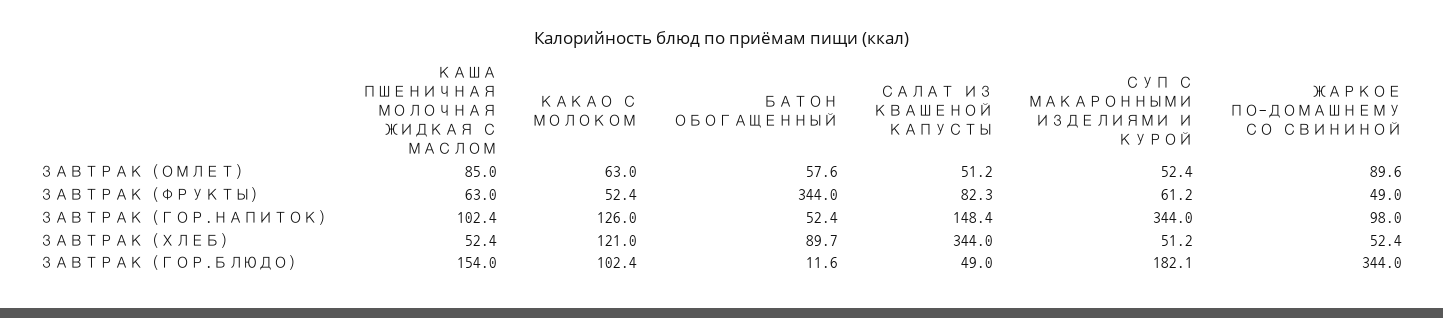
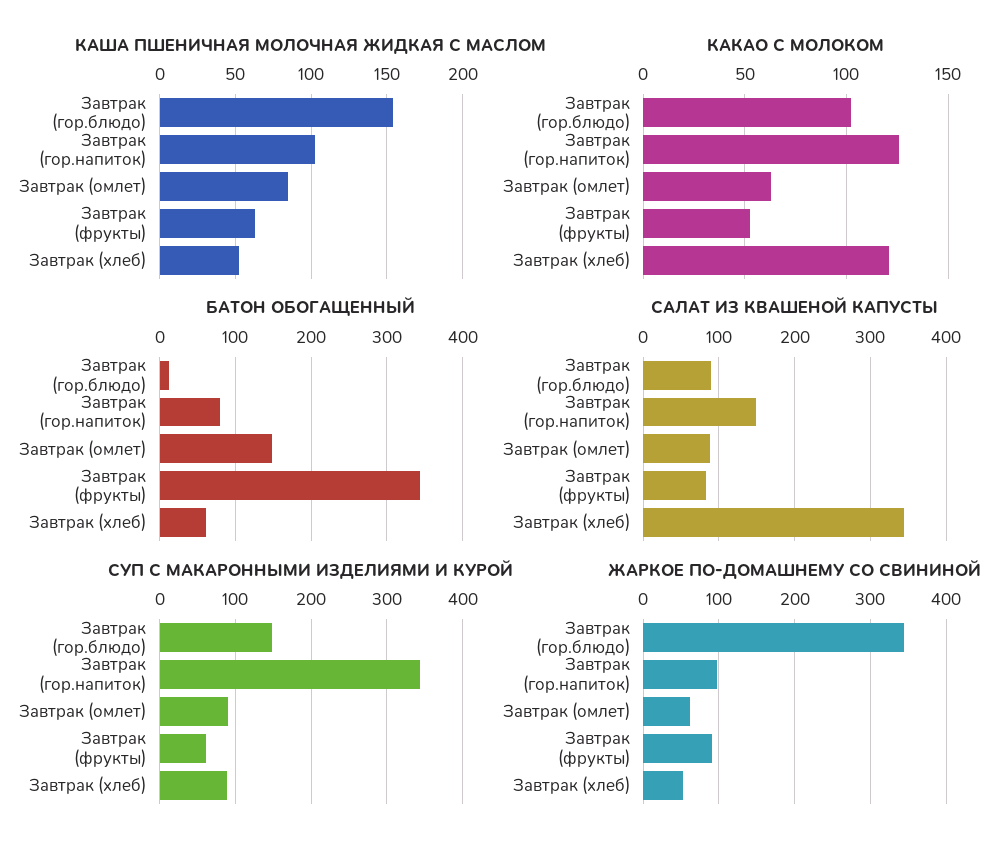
  {
    "КАША ПШЕНИЧНАЯ МОЛОЧНАЯ ЖИДКАЯ С МАСЛОМ": {
      "ЗАВТРАК (ОМЛЕТ)": 85,
      "ЗАВТРАК (ФРУКТЫ)": 63,
      "ЗАВТРАК (ГОР.НАПИТОК)": 102.4,
      "ЗАВТРАК (ХЛЕБ)": 52.4,
      "ЗАВТРАК (ГОР.БЛЮДО)": 154
    },
    "КАКАО С МОЛОКОМ": {
      "ЗАВТРАК (ОМЛЕТ)": 63,
      "ЗАВТРАК (ФРУКТЫ)": 52.4,
      "ЗАВТРАК (ГОР.НАПИТОК)": 126,
      "ЗАВТРАК (ХЛЕБ)": 121,
      "ЗАВТРАК (ГОР.БЛЮДО)": 102.4
    },
    "БАТОН ОБОГАЩЕННЫЙ": {
-     "ЗАВТРАК (ОМЛЕТ)": 57.6,
+     "ЗАВТРАК (ОМЛЕТ)": 150,
      "ЗАВТРАК (ФРУКТЫ)": 344,
-     "ЗАВТРАК (ГОР.НАПИТОК)": 52.4,
+     "ЗАВТРАК (ГОР.НАПИТОК)": 80,
-     "ЗАВТРАК (ХЛЕБ)": 89.7,
+     "ЗАВТРАК (ХЛЕБ)": 60,
      "ЗАВТРАК (ГОР.БЛЮДО)": 11.6
    },
    "САЛАТ ИЗ КВАШЕНОЙ КАПУСТЫ": {
-     "ЗАВТРАК (ОМЛЕТ)": 51.2,
+     "ЗАВТРАК (ОМЛЕТ)": 90,
      "ЗАВТРАК (ФРУКТЫ)": 82.3,
      "ЗАВТРАК (ГОР.НАПИТОК)": 148.4,
      "ЗАВТРАК (ХЛЕБ)": 344,
-     "ЗАВТРАК (ГОР.БЛЮДО)": 49
+     "ЗАВТРАК (ГОР.БЛЮДО)": 90
    },
    "СУП С МАКАРОННЫМИ ИЗДЕЛИЯМИ И КУРОЙ": {
-     "ЗАВТРАК (ОМЛЕТ)": 52.4,
+     "ЗАВТРАК (ОМЛЕТ)": 90,
      "ЗАВТРАК (ФРУКТЫ)": 61.2,
      "ЗАВТРАК (ГОР.НАПИТОК)": 344,
-     "ЗАВТРАК (ХЛЕБ)": 51.2,
+     "ЗАВТРАК (ХЛЕБ)": 90,
-     "ЗАВТРАК (ГОР.БЛЮДО)": 182.1
+     "ЗАВТРАК (ГОР.БЛЮДО)": 150
    },
    "ЖАРКОЕ ПО-ДОМАШНЕМУ СО СВИНИНОЙ": {
-     "ЗАВТРАК (ОМЛЕТ)": 89.6,
+     "ЗАВТРАК (ОМЛЕТ)": 60,
-     "ЗАВТРАК (ФРУКТЫ)": 49,
+     "ЗАВТРАК (ФРУКТЫ)": 90,
      "ЗАВТРАК (ГОР.НАПИТОК)": 98,
      "ЗАВТРАК (ХЛЕБ)": 52.4,
      "ЗАВТРАК (ГОР.БЛЮДО)": 344
    }
  }

